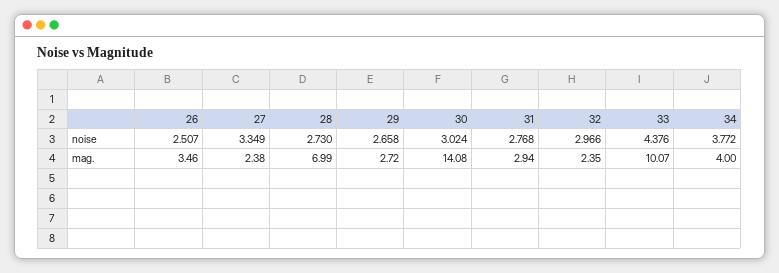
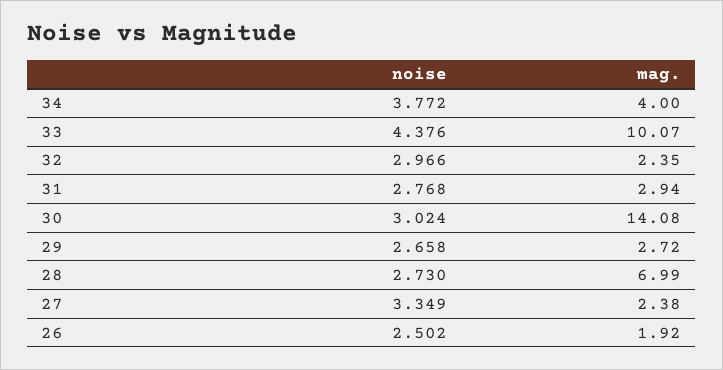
  {
    "26": {
-     "noise": 2.507,
+     "noise": 2.502,
-     "mag.": 3.46
+     "mag.": 1.92
    },
    "27": {
      "noise": 3.349,
      "mag.": 2.38
    },
    "28": {
      "noise": 2.73,
      "mag.": 6.99
    },
    "29": {
      "noise": 2.658,
      "mag.": 2.72
    },
    "30": {
      "noise": 3.024,
      "mag.": 14.08
    },
    "31": {
      "noise": 2.768,
      "mag.": 2.94
    },
    "32": {
      "noise": 2.966,
      "mag.": 2.35
    },
    "33": {
      "noise": 4.376,
      "mag.": 10.07
    },
    "34": {
      "noise": 3.772,
      "mag.": 4
    }
  }

